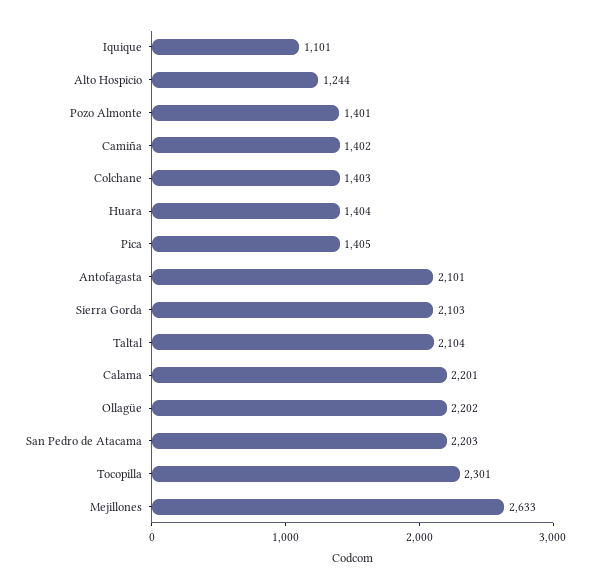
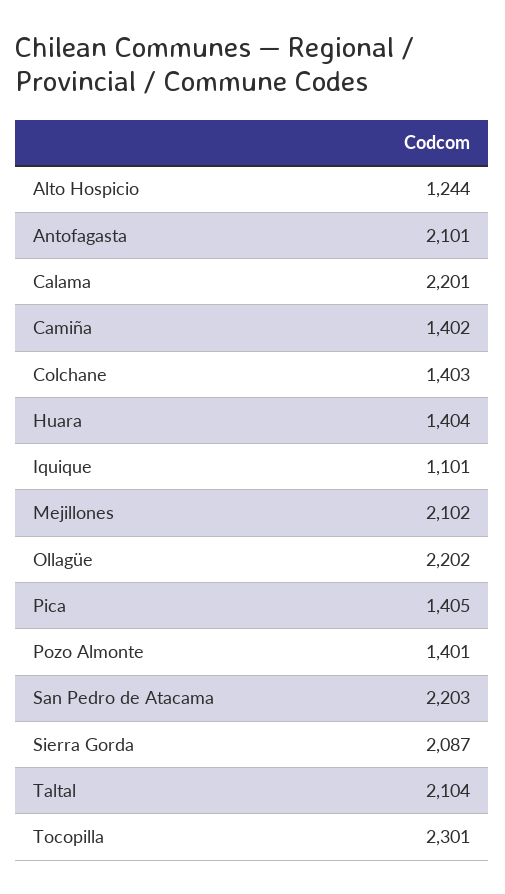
  {
    "Iquique": 1101,
    "Alto Hospicio": 1244,
    "Pozo Almonte": 1401,
    "Camiña": 1402,
    "Colchane": 1403,
    "Huara": 1404,
    "Pica": 1405,
    "Antofagasta": 2101,
-   "Sierra Gorda": 2103,
+   "Sierra Gorda": 2087,
    "Taltal": 2104,
    "Calama": 2201,
    "Ollagüe": 2202,
    "San Pedro de Atacama": 2203,
    "Tocopilla": 2301,
-   "Mejillones": 2633
+   "Mejillones": 2102
  }

